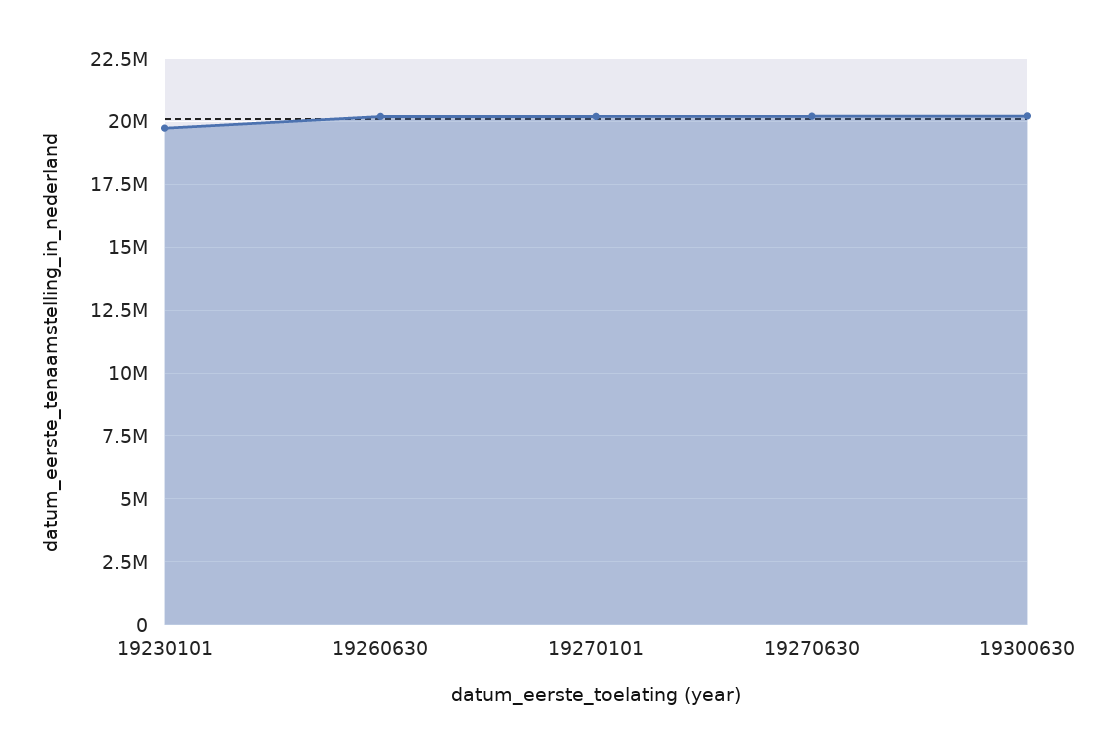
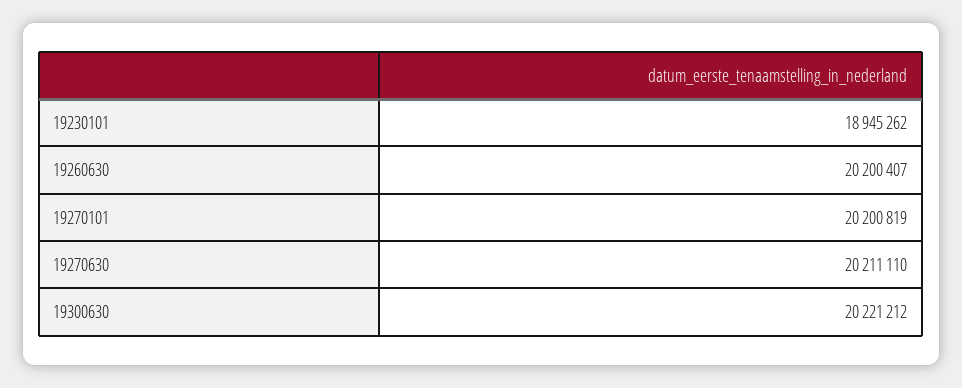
  {
-   "19230101": 19750000,
+   "19230101": 18945262,
    "19260630": 20200407,
    "19270101": 20200819,
    "19270630": 20211110,
    "19300630": 20221212
  }

